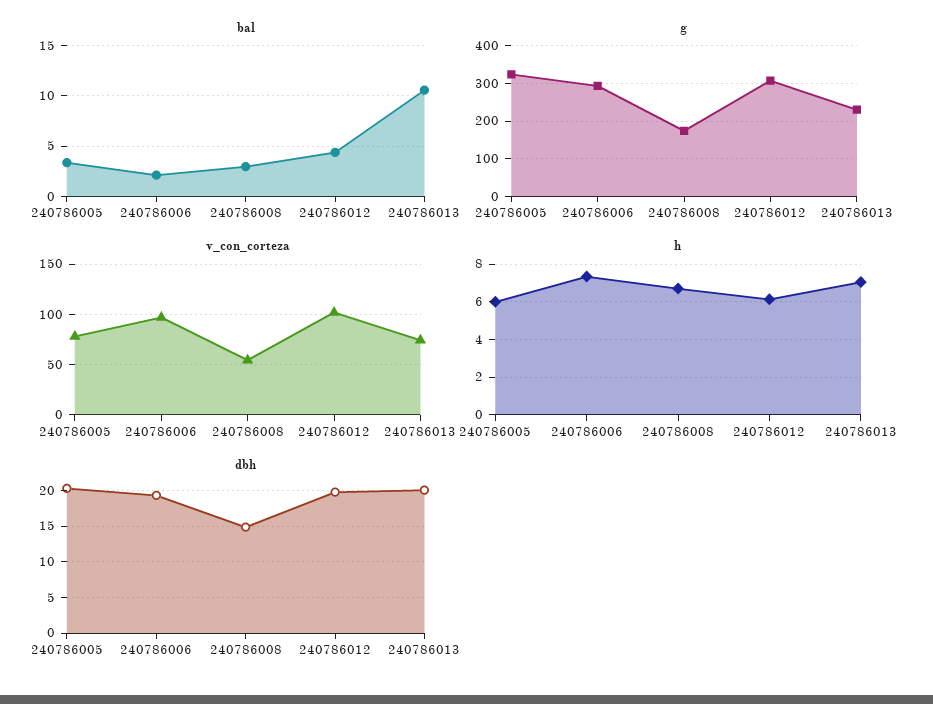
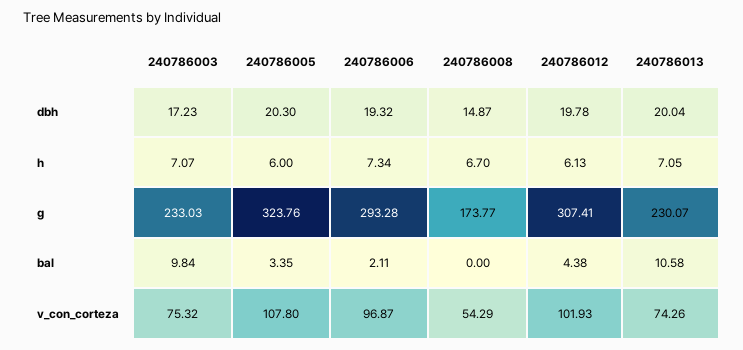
  {
    "bal": {
      "240786005": 3.35,
      "240786006": 2.11,
-     "240786008": 3,
+     "240786008": 0,
      "240786012": 4.38,
-     "240786013": 10.58
+     "240786013": 10.58,
+     "240786003": 9.84
    },
    "g": {
      "240786005": 323.76,
      "240786006": 293.28,
      "240786008": 173.77,
      "240786012": 307.41,
-     "240786013": 230.07
+     "240786013": 230.07,
+     "240786003": 233.03
    },
    "v_con_corteza": {
-     "240786005": 80,
+     "240786005": 107.8,
      "240786006": 96.87,
      "240786008": 54.29,
      "240786012": 101.93,
-     "240786013": 74.26
+     "240786013": 74.26,
+     "240786003": 75.32
    },
    "h": {
      "240786005": 6,
      "240786006": 7.34,
      "240786008": 6.7,
      "240786012": 6.13,
-     "240786013": 7.05
+     "240786013": 7.05,
+     "240786003": 7.07
    },
    "dbh": {
      "240786005": 20.3,
      "240786006": 19.32,
      "240786008": 14.87,
      "240786012": 19.78,
-     "240786013": 20.04
+     "240786013": 20.04,
+     "240786003": 17.23
    }
  }

